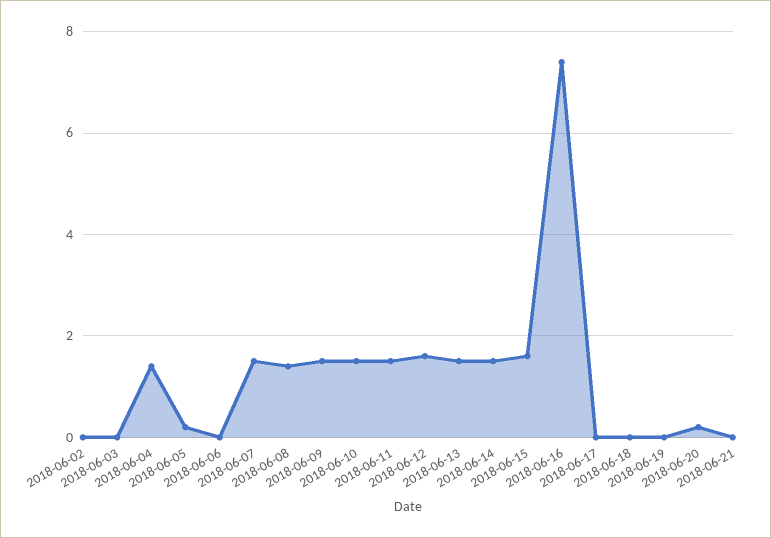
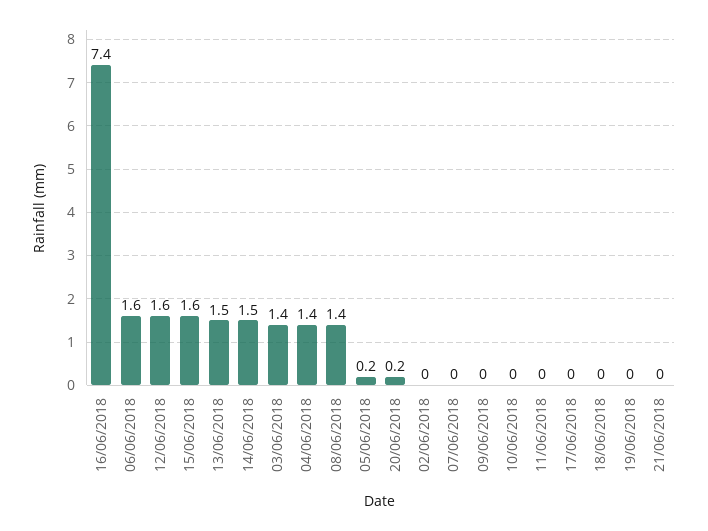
  {
    "2018-06-02": 0,
-   "2018-06-03": 0,
+   "2018-06-03": 1.4,
    "2018-06-04": 1.4,
    "2018-06-05": 0.2,
-   "2018-06-06": 0,
+   "2018-06-06": 1.6,
-   "2018-06-07": 1.5,
+   "2018-06-07": 0,
    "2018-06-08": 1.4,
-   "2018-06-09": 1.5,
+   "2018-06-09": 0,
-   "2018-06-10": 1.5,
+   "2018-06-10": 0,
-   "2018-06-11": 1.5,
+   "2018-06-11": 0,
    "2018-06-12": 1.6,
    "2018-06-13": 1.5,
    "2018-06-14": 1.5,
    "2018-06-15": 1.6,
    "2018-06-16": 7.4,
    "2018-06-17": 0,
    "2018-06-18": 0,
    "2018-06-19": 0,
    "2018-06-20": 0.2,
    "2018-06-21": 0
  }

